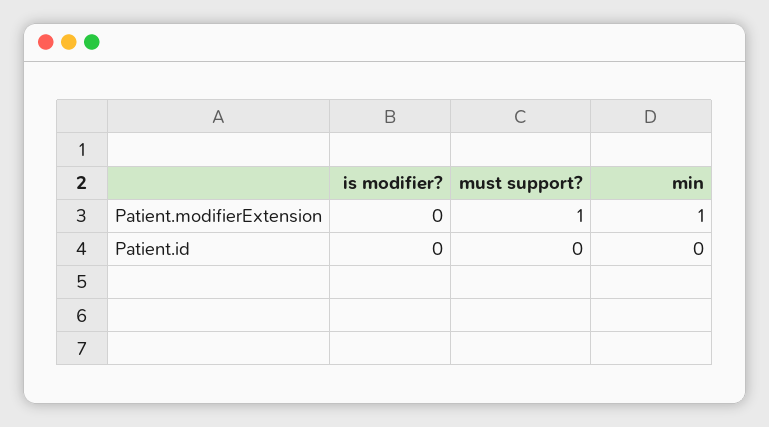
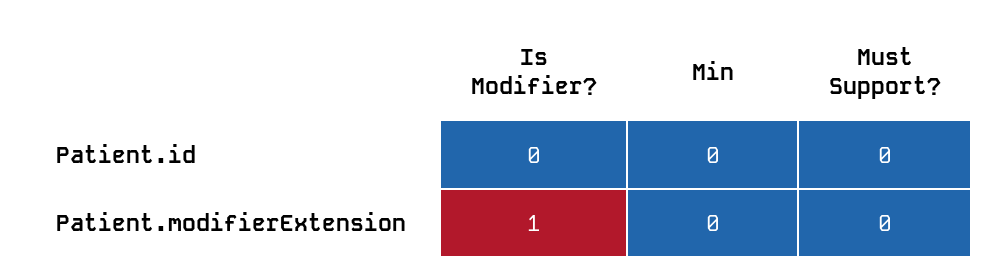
  {
    "is modifier?": {
-     "Patient.modifierExtension": 0,
+     "Patient.modifierExtension": 1,
      "Patient.id": 0
    },
    "must support?": {
-     "Patient.modifierExtension": 1,
+     "Patient.modifierExtension": 0,
      "Patient.id": 0
    },
    "min": {
-     "Patient.modifierExtension": 1,
+     "Patient.modifierExtension": 0,
      "Patient.id": 0
    }
  }

